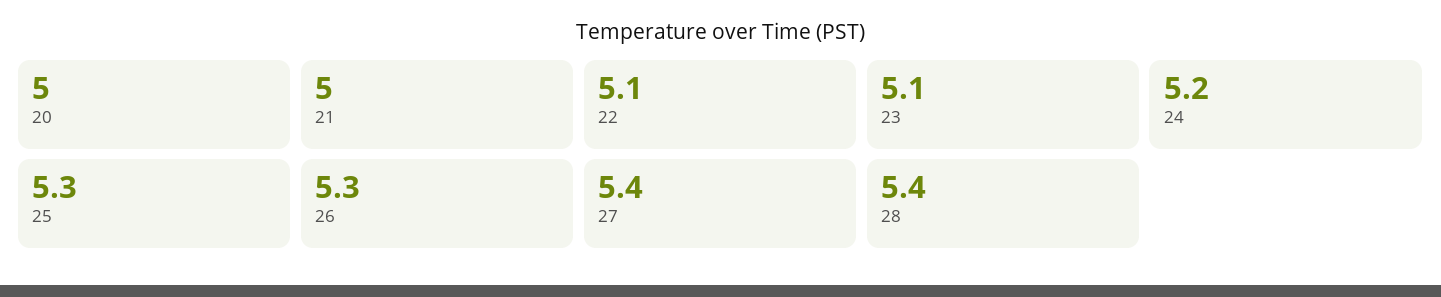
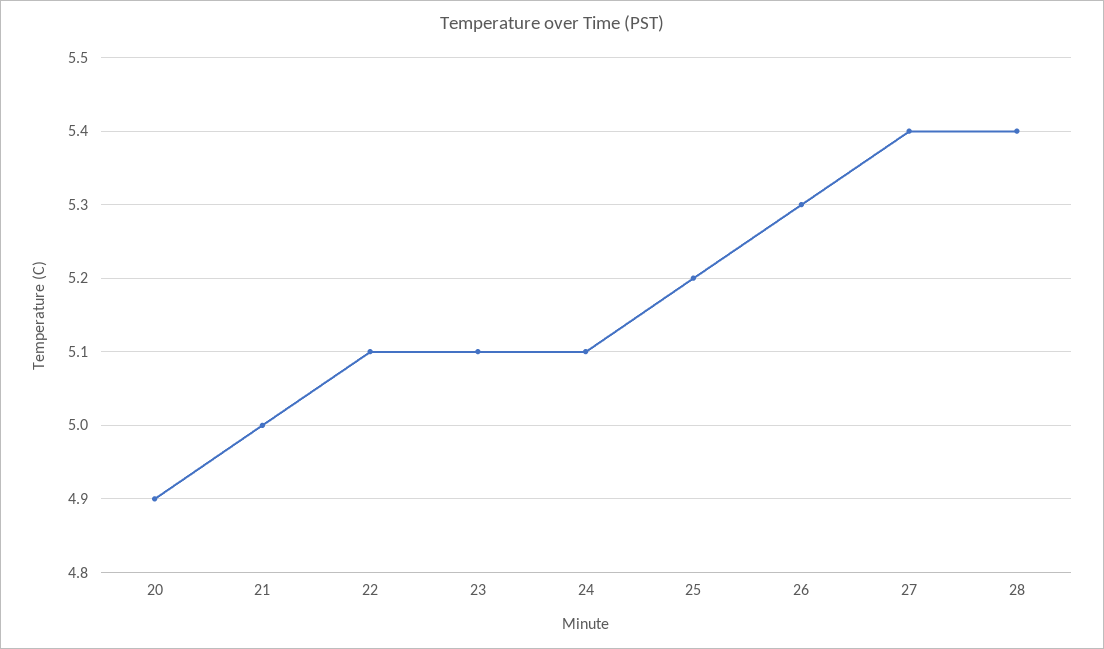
  {
-   "20": 5,
+   "20": 4.9,
    "21": 5,
    "22": 5.1,
    "23": 5.1,
-   "24": 5.2,
+   "24": 5.1,
-   "25": 5.3,
+   "25": 5.2,
    "26": 5.3,
    "27": 5.4,
    "28": 5.4
  }

